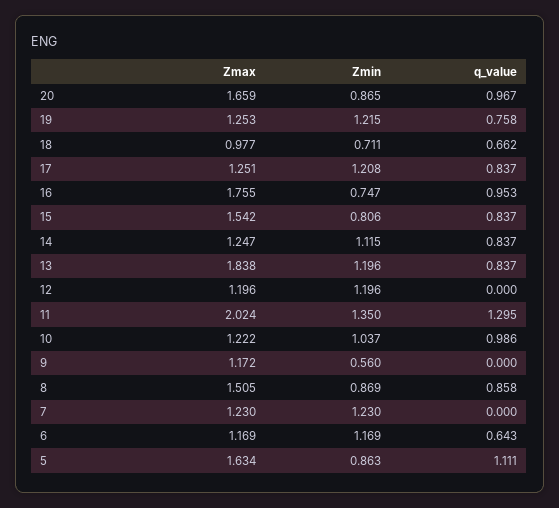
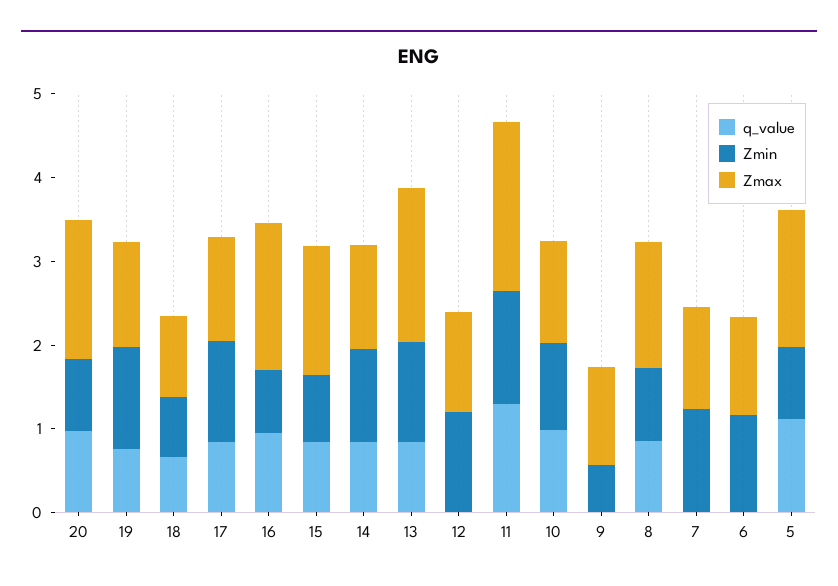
  {
    "Zmax": {
      "20": 1.659,
      "19": 1.253,
      "18": 0.977,
      "17": 1.251,
      "16": 1.755,
      "15": 1.542,
      "14": 1.247,
      "13": 1.838,
      "12": 1.196,
      "11": 2.024,
      "10": 1.222,
      "9": 1.172,
      "8": 1.505,
      "7": 1.23,
      "6": 1.169,
      "5": 1.634
    },
    "Zmin": {
      "20": 0.865,
      "19": 1.215,
      "18": 0.711,
      "17": 1.208,
      "16": 0.747,
      "15": 0.806,
      "14": 1.115,
      "13": 1.196,
      "12": 1.196,
      "11": 1.35,
      "10": 1.037,
      "9": 0.56,
      "8": 0.869,
      "7": 1.23,
      "6": 1.169,
      "5": 0.863
    },
    "q_value": {
      "20": 0.967,
      "19": 0.758,
      "18": 0.662,
      "17": 0.837,
      "16": 0.953,
      "15": 0.837,
      "14": 0.837,
      "13": 0.837,
      "12": 0,
      "11": 1.295,
      "10": 0.986,
      "9": 0,
      "8": 0.858,
      "7": 0,
-     "6": 0.643,
+     "6": 0,
      "5": 1.111
    }
  }

